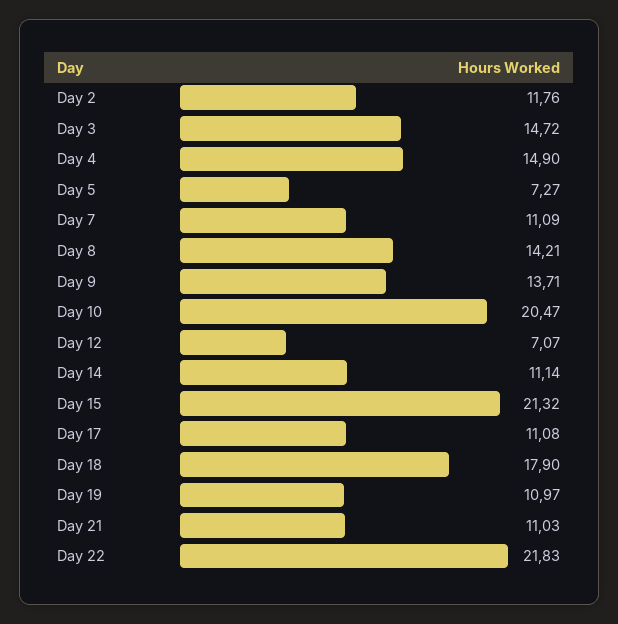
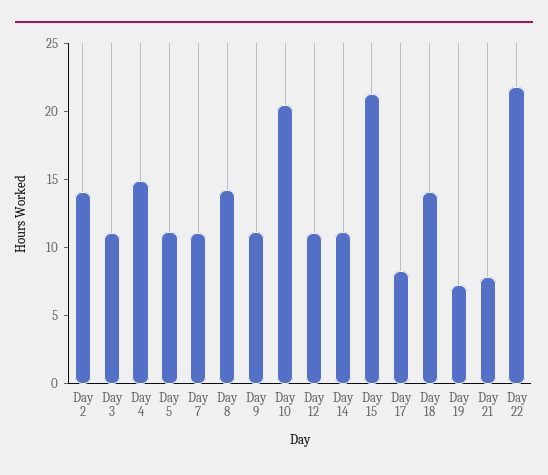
  {
-   "Day 2": 11.76,
+   "Day 2": 14,
-   "Day 3": 14.72,
+   "Day 3": 11,
    "Day 4": 14.9,
-   "Day 5": 7.27,
+   "Day 5": 11,
    "Day 7": 11.09,
    "Day 8": 14.21,
-   "Day 9": 13.71,
+   "Day 9": 11,
    "Day 10": 20.47,
-   "Day 12": 7.07,
+   "Day 12": 11,
    "Day 14": 11.14,
    "Day 15": 21.32,
-   "Day 17": 11.08,
+   "Day 17": 8,
-   "Day 18": 17.9,
+   "Day 18": 14,
-   "Day 19": 10.97,
+   "Day 19": 7,
-   "Day 21": 11.03,
+   "Day 21": 8,
    "Day 22": 21.83
  }

